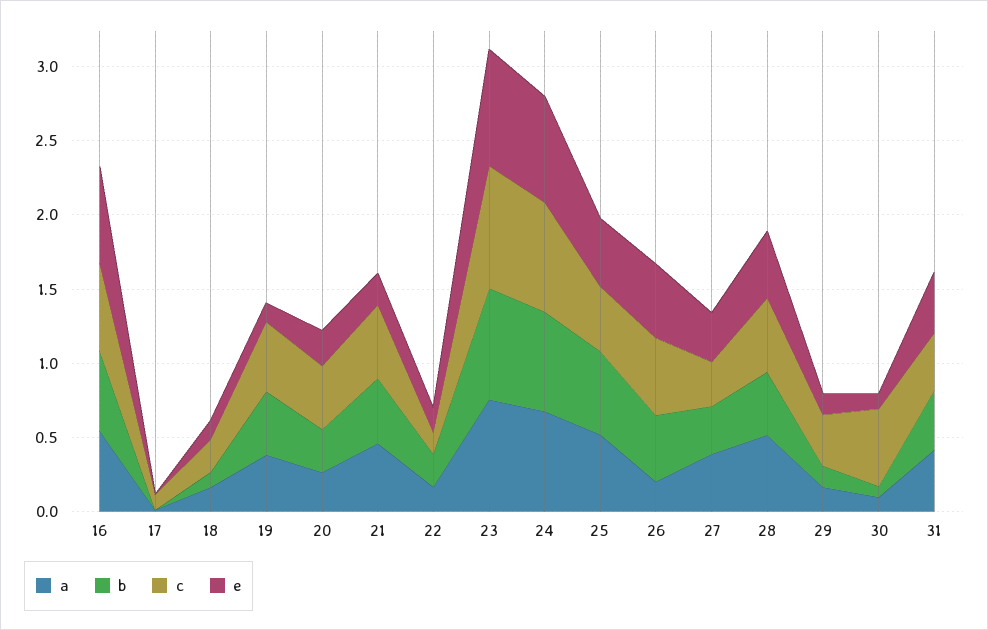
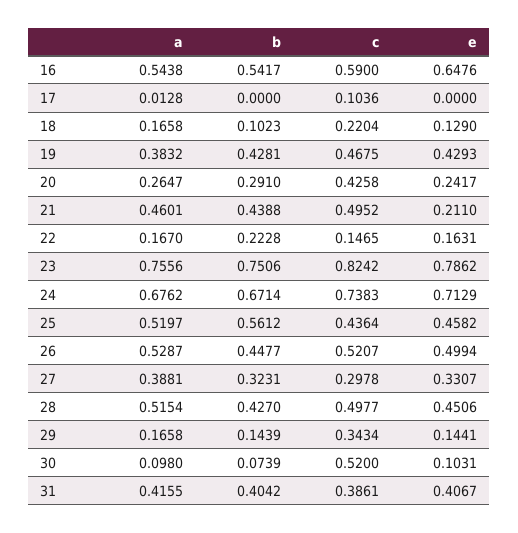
  {
    "a": {
      "16": 0.5438,
      "17": 0.0128,
      "18": 0.1658,
      "19": 0.3832,
      "20": 0.2647,
      "21": 0.4601,
      "22": 0.167,
      "23": 0.7556,
      "24": 0.6762,
      "25": 0.5197,
-     "26": 0.2,
+     "26": 0.5287,
      "27": 0.3881,
      "28": 0.5154,
      "29": 0.1658,
      "30": 0.098,
      "31": 0.4155
    },
    "b": {
      "16": 0.5417,
      "17": 0,
      "18": 0.1023,
      "19": 0.4281,
      "20": 0.291,
      "21": 0.4388,
      "22": 0.2228,
      "23": 0.7506,
      "24": 0.6714,
      "25": 0.5612,
      "26": 0.4477,
      "27": 0.3231,
      "28": 0.427,
      "29": 0.1439,
      "30": 0.0739,
      "31": 0.4042
    },
    "c": {
      "16": 0.59,
      "17": 0.1036,
      "18": 0.2204,
      "19": 0.4675,
      "20": 0.4258,
      "21": 0.4952,
      "22": 0.1465,
      "23": 0.8242,
      "24": 0.7383,
      "25": 0.4364,
      "26": 0.5207,
      "27": 0.2978,
      "28": 0.4977,
      "29": 0.3434,
      "30": 0.52,
      "31": 0.3861
    },
    "e": {
      "16": 0.6476,
      "17": 0,
      "18": 0.129,
-     "19": 0.1,
+     "19": 0.4293,
      "20": 0.2417,
      "21": 0.211,
      "22": 0.1631,
      "23": 0.7862,
      "24": 0.7129,
      "25": 0.4582,
      "26": 0.4994,
      "27": 0.3307,
      "28": 0.4506,
      "29": 0.1441,
      "30": 0.1031,
      "31": 0.4067
    }
  }

